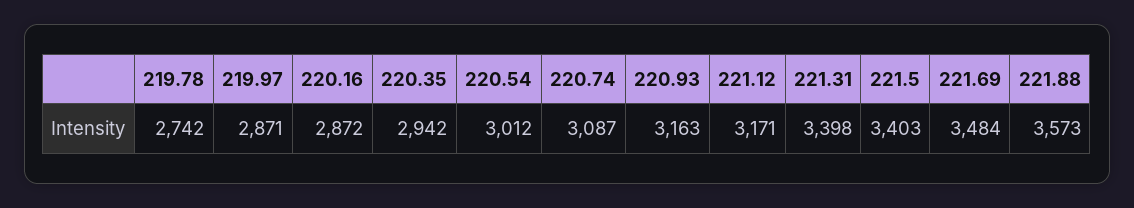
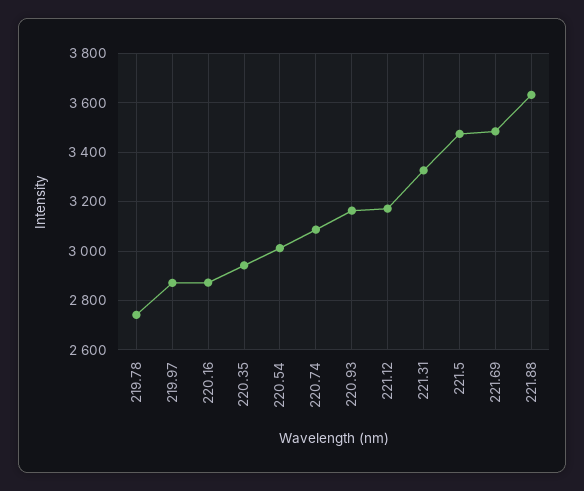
  {
    "219.78": 2742,
    "219.97": 2871,
    "220.16": 2872,
    "220.35": 2942,
    "220.54": 3012,
    "220.74": 3087,
    "220.93": 3163,
    "221.12": 3171,
-   "221.31": 3398,
+   "221.31": 3325,
-   "221.5": 3403,
+   "221.5": 3475,
    "221.69": 3484,
-   "221.88": 3573
+   "221.88": 3625
  }

